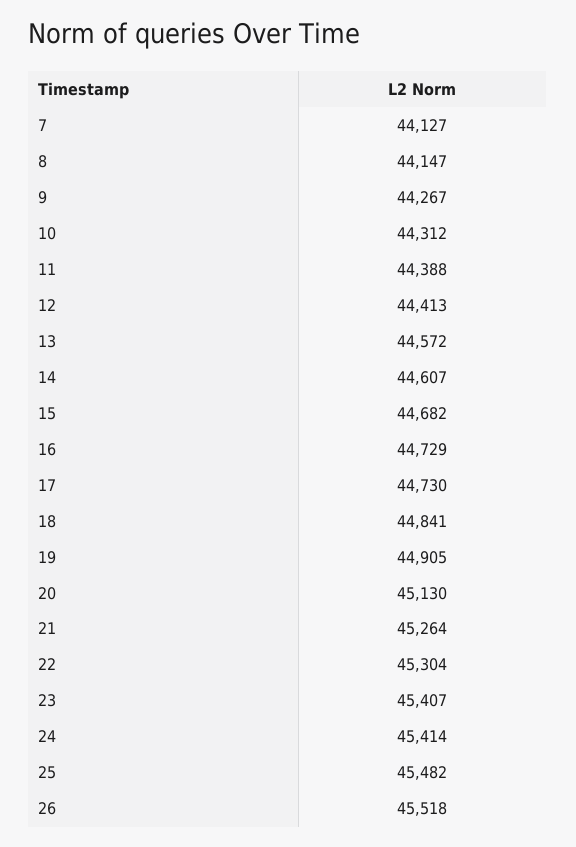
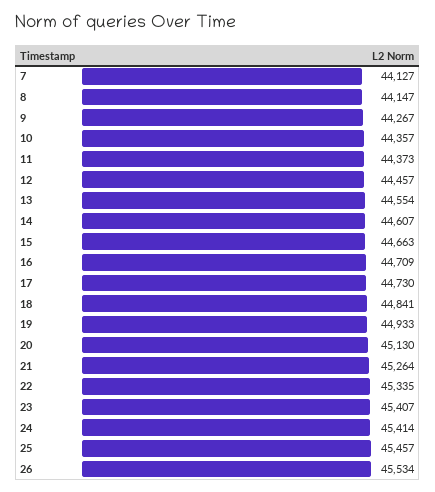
  {
    "7": 44127,
    "8": 44147,
    "9": 44267,
-   "10": 44312,
+   "10": 44357,
-   "11": 44388,
+   "11": 44373,
-   "12": 44413,
+   "12": 44457,
-   "13": 44572,
+   "13": 44554,
    "14": 44607,
-   "15": 44682,
+   "15": 44663,
-   "16": 44729,
+   "16": 44709,
    "17": 44730,
    "18": 44841,
-   "19": 44905,
+   "19": 44933,
    "20": 45130,
    "21": 45264,
-   "22": 45304,
+   "22": 45335,
    "23": 45407,
    "24": 45414,
-   "25": 45482,
+   "25": 45457,
-   "26": 45518
+   "26": 45534
  }

